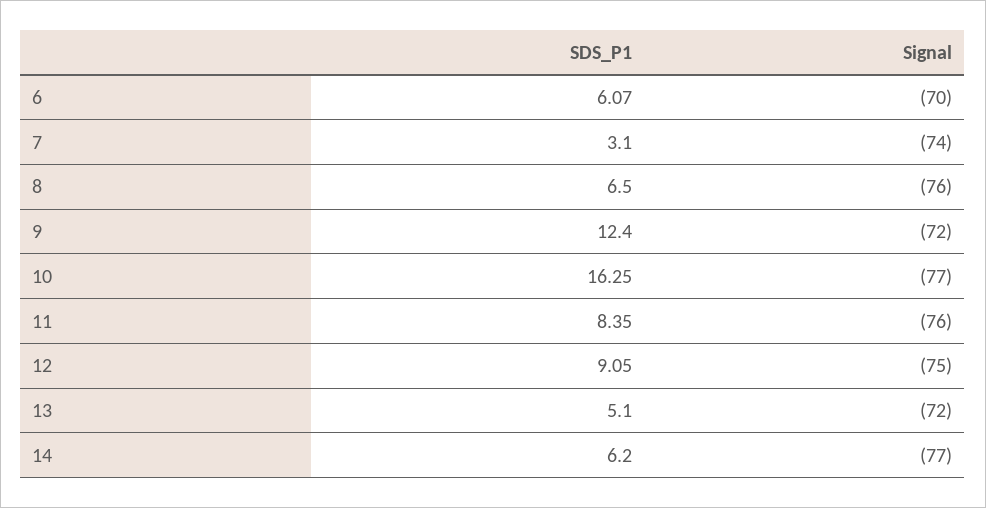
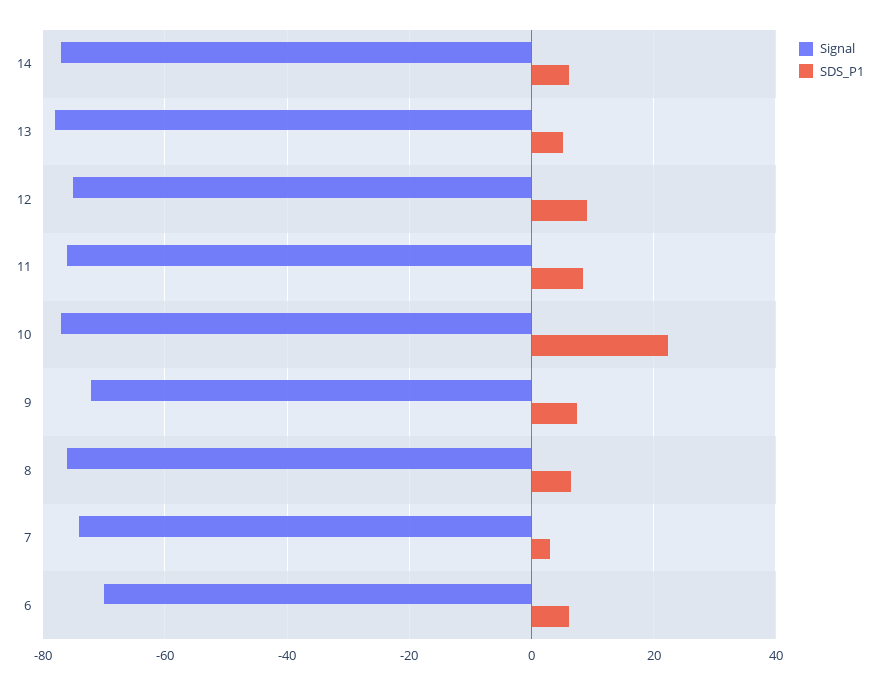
  {
    "SDS_P1": {
      "6": 6.07,
      "7": 3.1,
      "8": 6.5,
-     "9": 12.4,
+     "9": 8,
-     "10": 16.25,
+     "10": 22,
      "11": 8.35,
      "12": 9.05,
      "13": 5.1,
      "14": 6.2
    },
    "Signal": {
      "6": -70,
      "7": -74,
      "8": -76,
      "9": -72,
      "10": -77,
      "11": -76,
      "12": -75,
-     "13": -72,
+     "13": -78,
      "14": -77
    }
  }

